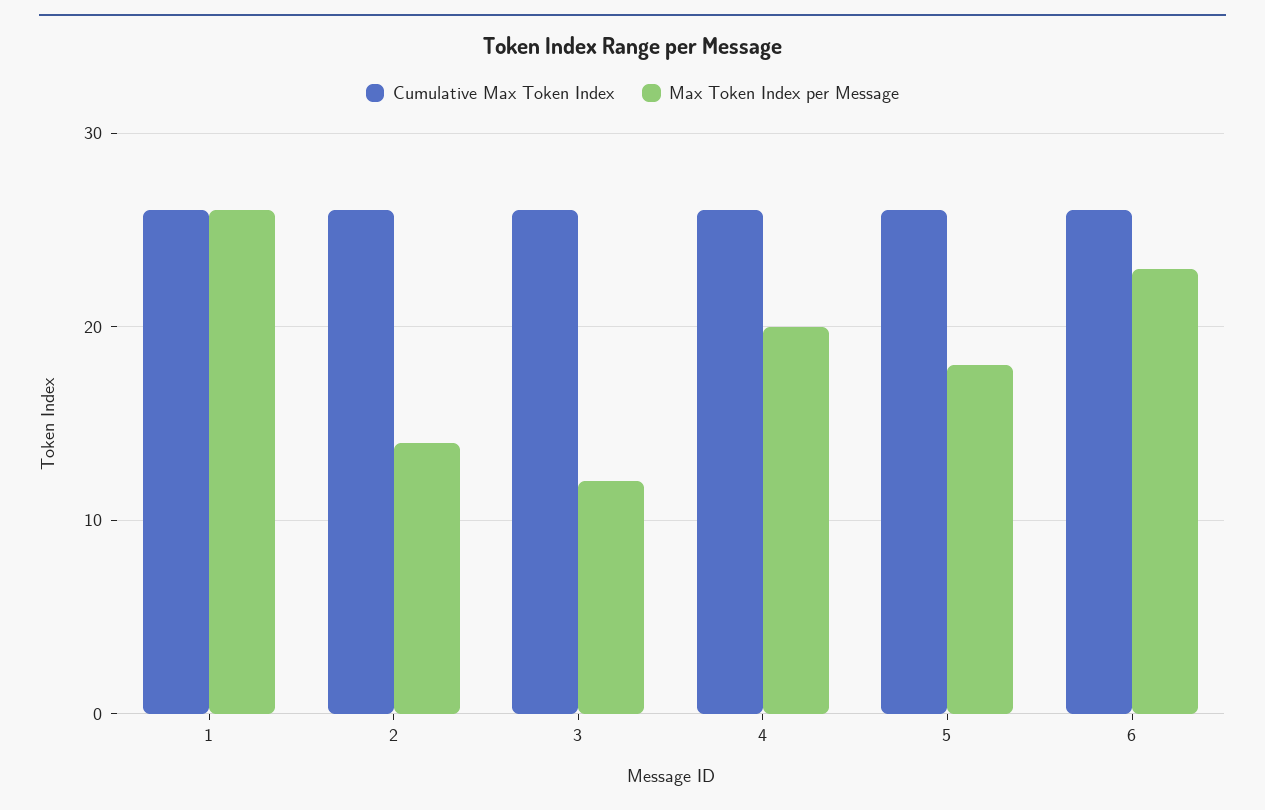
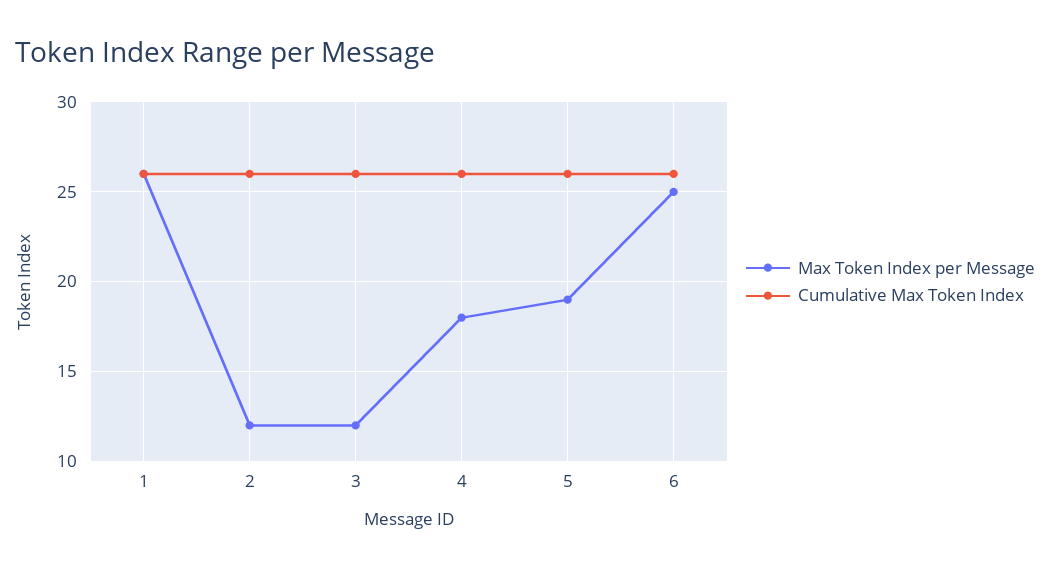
  {
    "Cumulative Max Token Index": {
      "1": 26,
      "2": 26,
      "3": 26,
      "4": 26,
      "5": 26,
      "6": 26
    },
    "Max Token Index per Message": {
      "1": 26,
-     "2": 14,
+     "2": 12,
      "3": 12,
-     "4": 20,
+     "4": 18,
-     "5": 18,
+     "5": 19,
-     "6": 23
+     "6": 25
    }
  }

